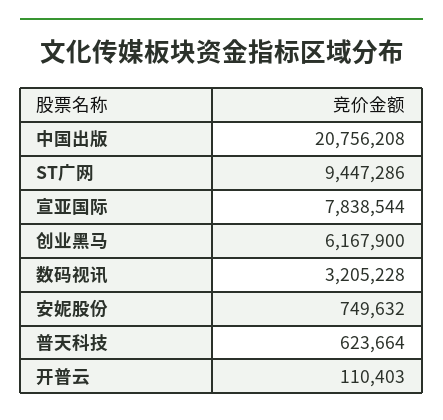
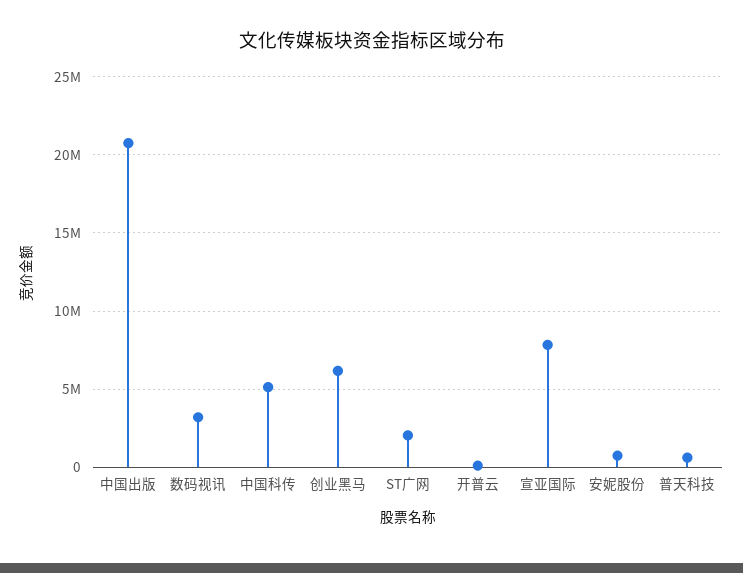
  {
    "中国出版": 20756208,
-   "ST广网": 9447286,
+   "ST广网": 2000000,
    "宣亚国际": 7838544,
    "创业黑马": 6167900,
    "数码视讯": 3205228,
    "安妮股份": 749632,
    "普天科技": 623664,
-   "开普云": 110403
+   "开普云": 110403,
+   "中国科传": 5000000
  }

